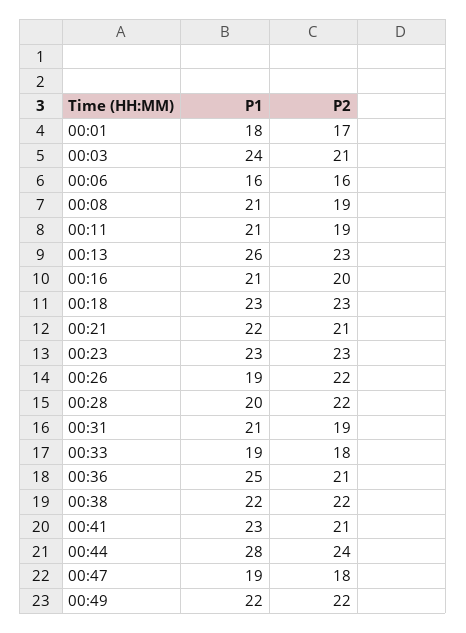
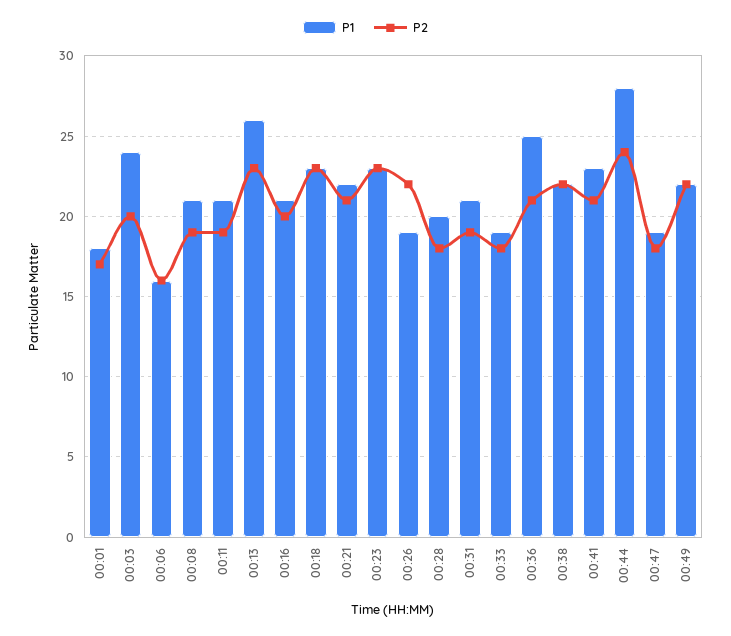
  {
    "P1": {
      "00:01": 18,
      "00:03": 24,
      "00:06": 16,
      "00:08": 21,
      "00:11": 21,
      "00:13": 26,
      "00:16": 21,
      "00:18": 23,
      "00:21": 22,
      "00:23": 23,
      "00:26": 19,
      "00:28": 20,
      "00:31": 21,
      "00:33": 19,
      "00:36": 25,
      "00:38": 22,
      "00:41": 23,
      "00:44": 28,
      "00:47": 19,
      "00:49": 22
    },
    "P2": {
      "00:01": 17,
-     "00:03": 21,
+     "00:03": 20,
      "00:06": 16,
      "00:08": 19,
      "00:11": 19,
      "00:13": 23,
      "00:16": 20,
      "00:18": 23,
      "00:21": 21,
      "00:23": 23,
      "00:26": 22,
-     "00:28": 22,
+     "00:28": 18,
      "00:31": 19,
      "00:33": 18,
      "00:36": 21,
      "00:38": 22,
      "00:41": 21,
      "00:44": 24,
      "00:47": 18,
      "00:49": 22
    }
  }

